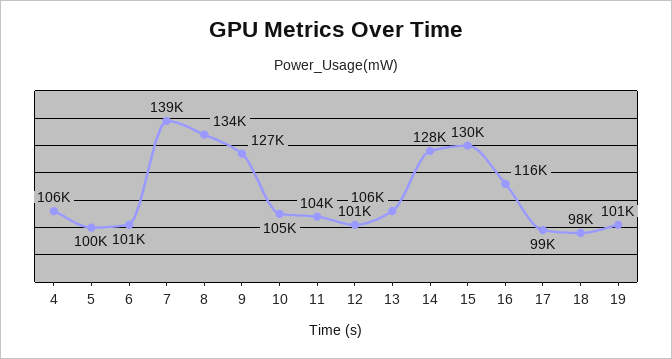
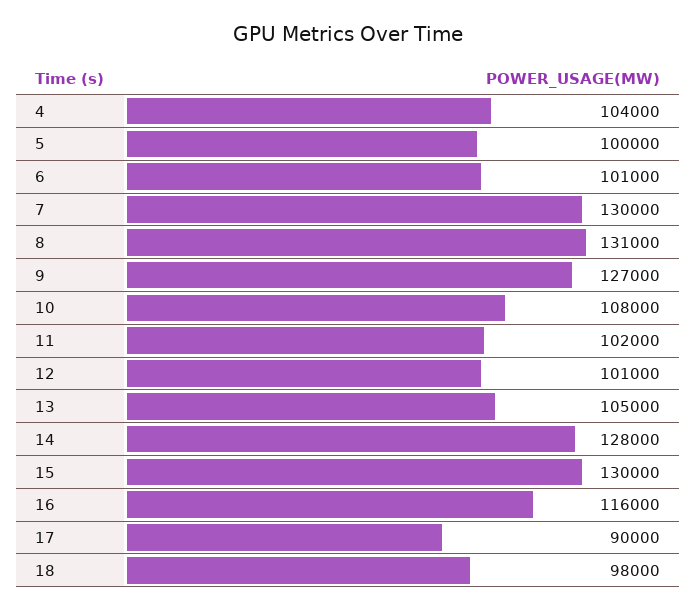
  {
-   "4": 106000,
+   "4": 104000,
    "5": 100000,
    "6": 101000,
-   "7": 139000,
+   "7": 130000,
-   "8": 134000,
+   "8": 131000,
    "9": 127000,
-   "10": 105000,
+   "10": 108000,
-   "11": 104000,
+   "11": 102000,
    "12": 101000,
-   "13": 106000,
+   "13": 105000,
    "14": 128000,
    "15": 130000,
    "16": 116000,
-   "17": 99000,
+   "17": 90000,
-   "18": 98000,
+   "18": 98000
-   "19": 101000
  }

